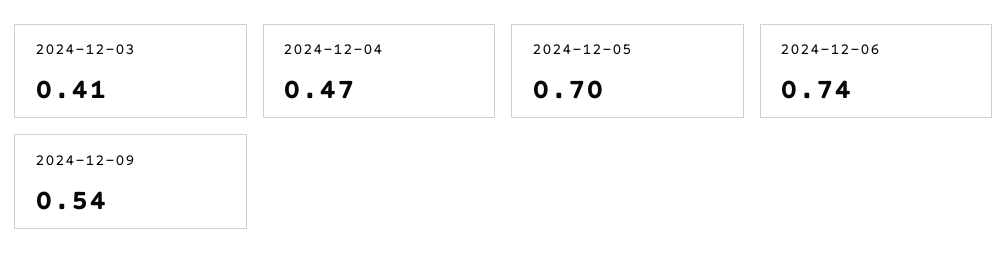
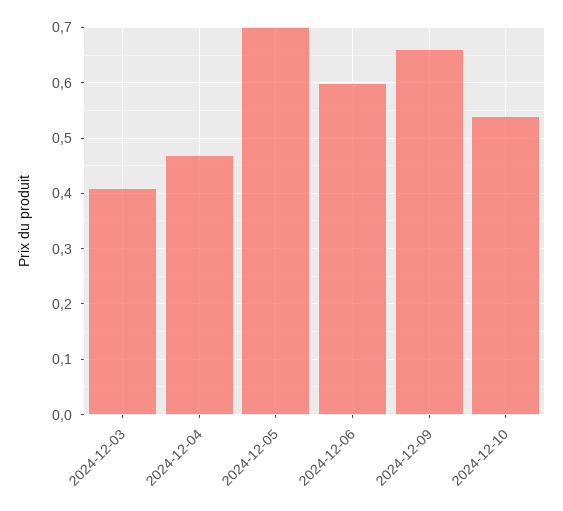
  {
    "2024-12-03": 0.41,
    "2024-12-04": 0.47,
    "2024-12-05": 0.7,
-   "2024-12-06": 0.74,
+   "2024-12-06": 0.6,
-   "2024-12-09": 0.54
+   "2024-12-09": 0.65,
+   "2024-12-10": 0.55
  }

